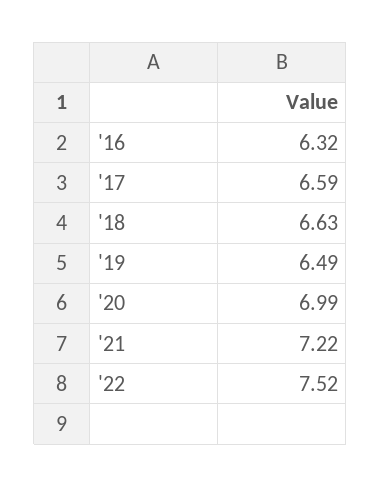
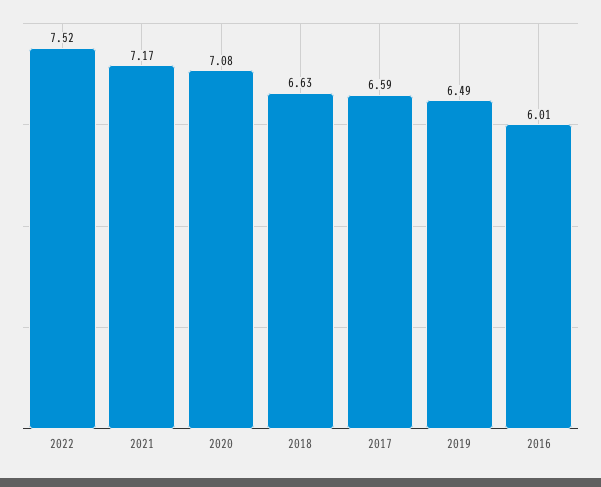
  {
-   "'16": 6.32,
+   "'16": 6.01,
    "'17": 6.59,
    "'18": 6.63,
    "'19": 6.49,
-   "'20": 6.99,
+   "'20": 7.08,
-   "'21": 7.22,
+   "'21": 7.17,
    "'22": 7.52
  }

